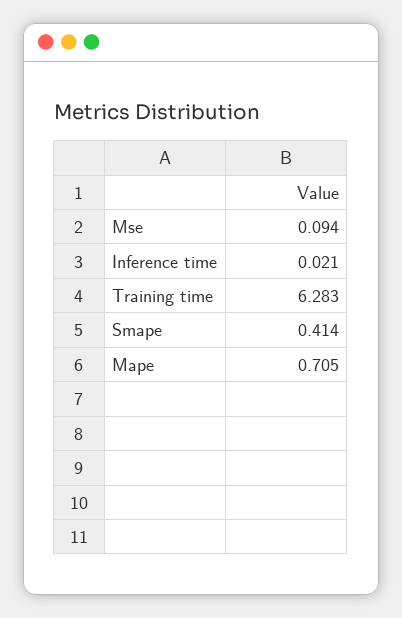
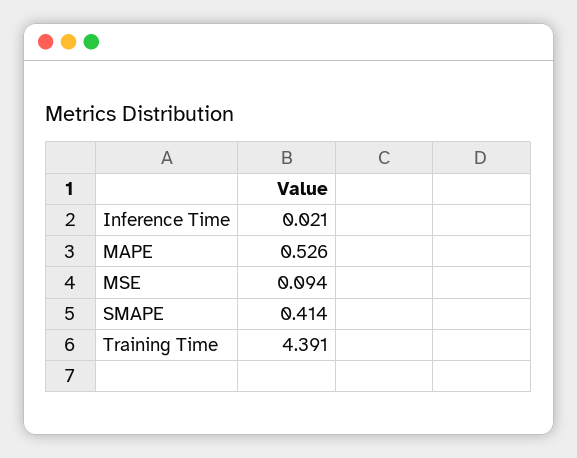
  {
    "Mse": 0.094,
    "Inference time": 0.021,
-   "Training time": 6.283,
+   "Training time": 4.391,
    "Smape": 0.414,
-   "Mape": 0.705
+   "Mape": 0.526
  }

